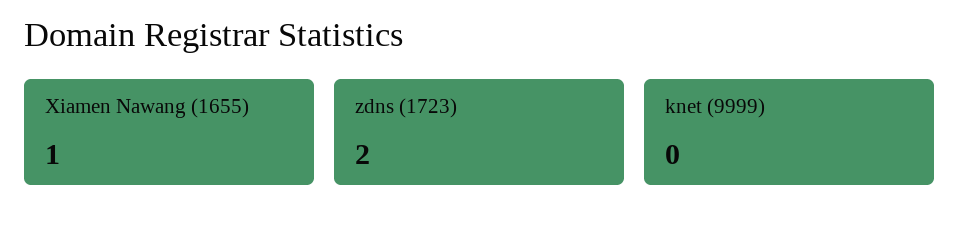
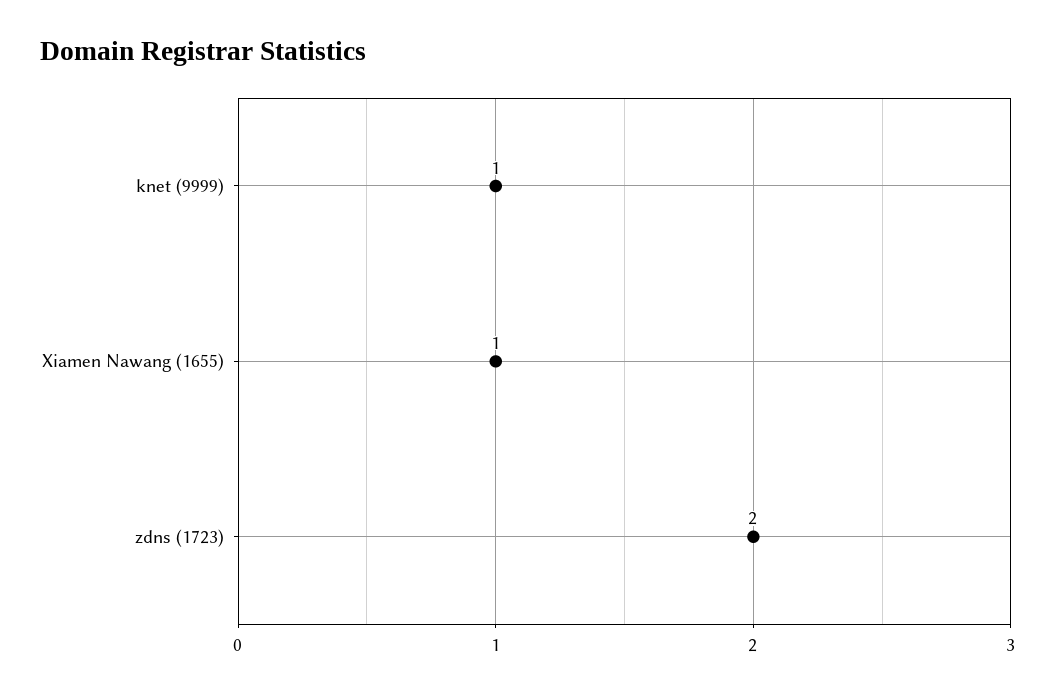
  {
    "Xiamen Nawang (1655)": 1,
    "zdns (1723)": 2,
-   "knet (9999)": 0
+   "knet (9999)": 1
  }

